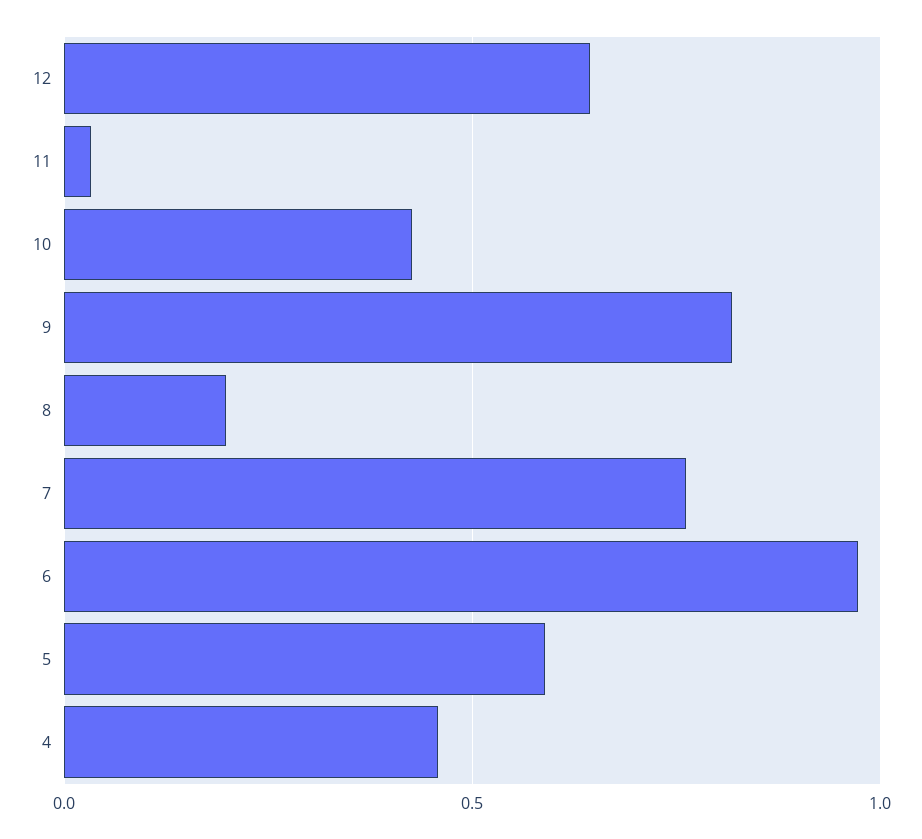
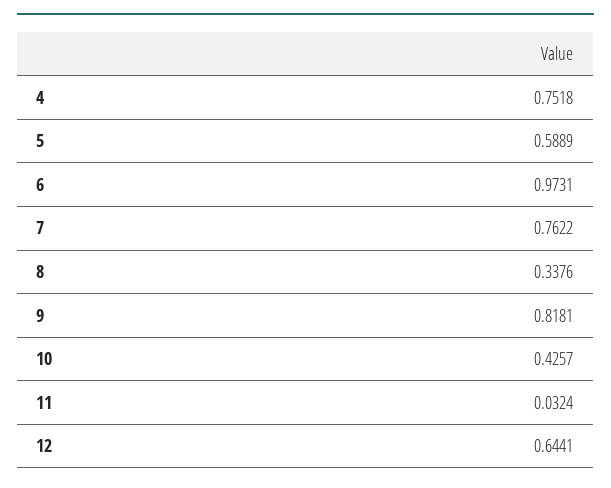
  {
    "12": 0.6441,
    "11": 0.0324,
    "10": 0.4257,
    "9": 0.8181,
-   "8": 0.2,
+   "8": 0.3376,
    "7": 0.7622,
    "6": 0.9731,
    "5": 0.5889,
-   "4": 0.45
+   "4": 0.7518
  }

